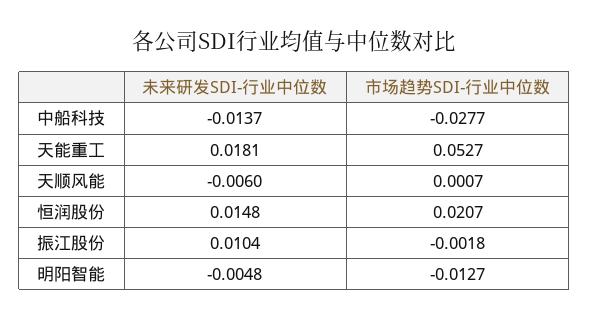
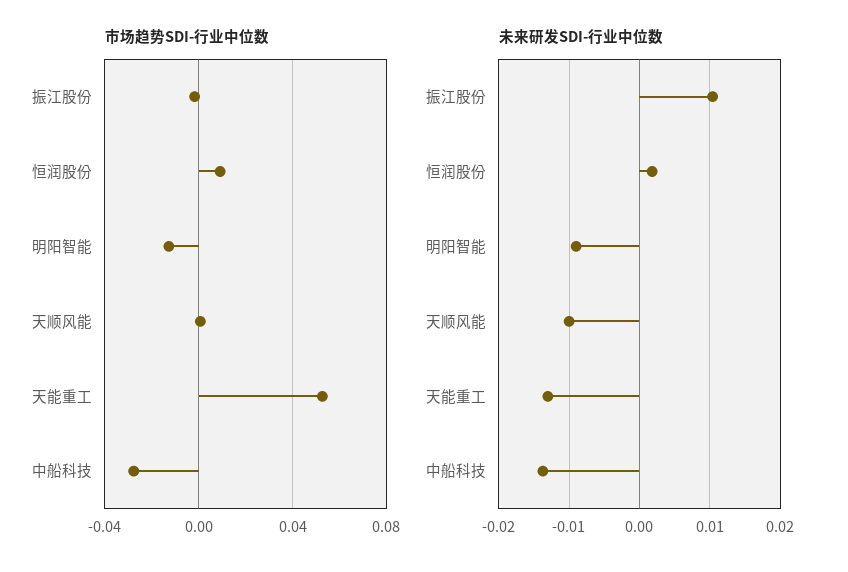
  {
    "未来研发SDI-行业中位数": {
      "中船科技": -0.0137,
-     "天能重工": 0.0181,
+     "天能重工": -0.013,
-     "天顺风能": -0.006,
+     "天顺风能": -0.01,
-     "恒润股份": 0.0148,
+     "恒润股份": 0.002,
      "振江股份": 0.0104,
-     "明阳智能": -0.0048
+     "明阳智能": -0.009
    },
    "市场趋势SDI-行业中位数": {
      "中船科技": -0.0277,
      "天能重工": 0.0527,
      "天顺风能": 0.0007,
-     "恒润股份": 0.0207,
+     "恒润股份": 0.01,
      "振江股份": -0.0018,
      "明阳智能": -0.0127
    }
  }

